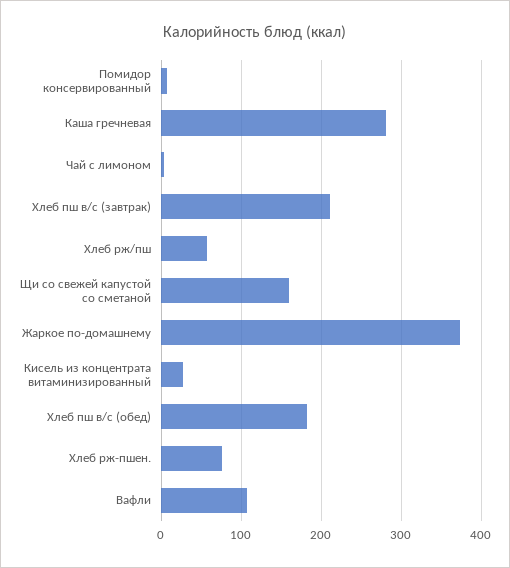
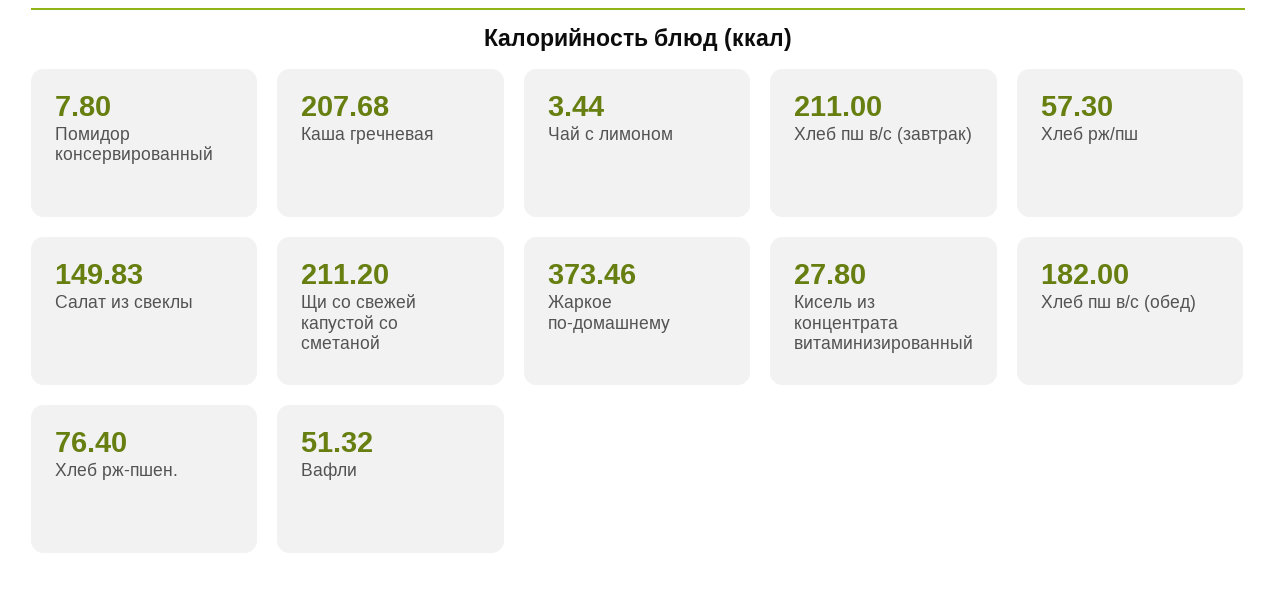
  {
    "Помидор консервированный": 7.8,
-   "Каша гречневая": 280,
+   "Каша гречневая": 207.68,
    "Чай с лимоном": 3.44,
    "Хлеб пш в/с (завтрак)": 211,
    "Хлеб рж/пш": 57.3,
-   "Щи со свежей капустой со сметаной": 160,
+   "Щи со свежей капустой со сметаной": 211.2,
    "Жаркое по-домашнему": 373.46,
    "Кисель из концентрата витаминизированный": 27.8,
    "Хлеб пш в/с (обед)": 182,
    "Хлеб рж-пшен.": 76.4,
-   "Вафли": 110
+   "Вафли": 51.32,
+   "Салат из свеклы": 149.83
  }

